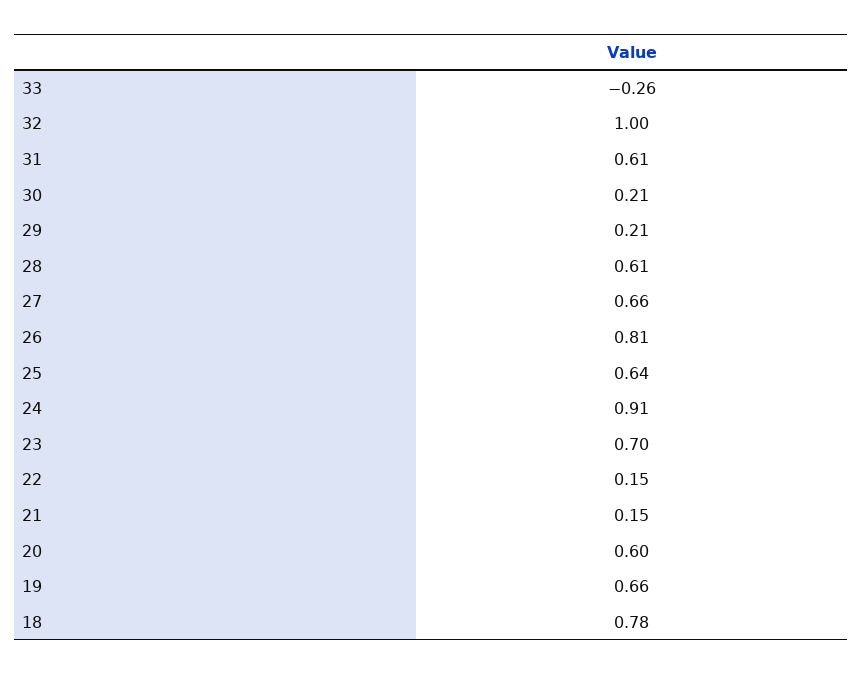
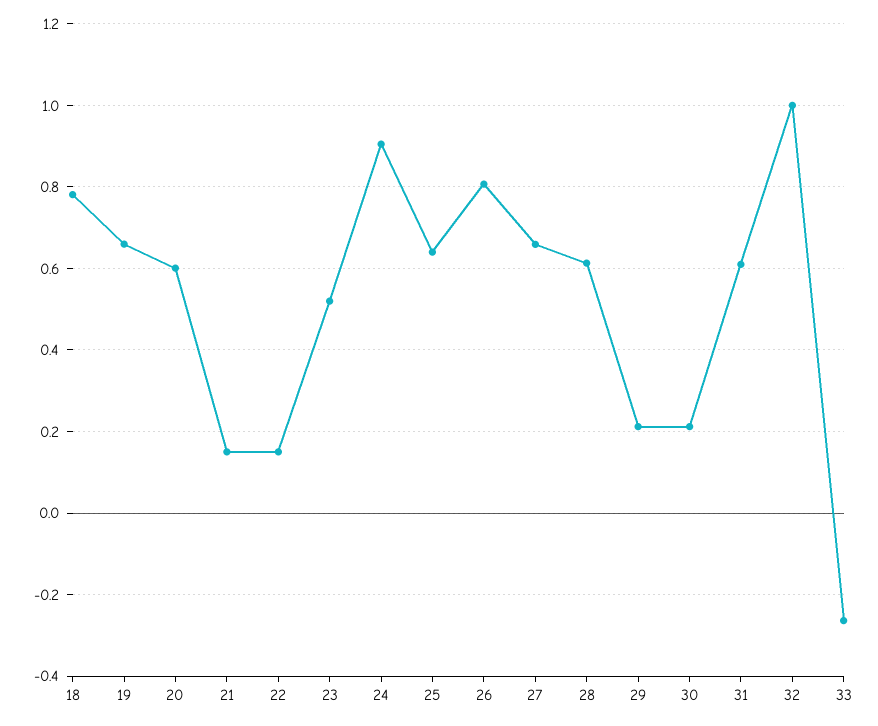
  {
    "33": -0.26,
    "32": 1,
    "31": 0.61,
    "30": 0.21,
    "29": 0.21,
    "28": 0.61,
    "27": 0.66,
    "26": 0.81,
    "25": 0.64,
    "24": 0.91,
-   "23": 0.7,
+   "23": 0.52,
    "22": 0.15,
    "21": 0.15,
    "20": 0.6,
    "19": 0.66,
    "18": 0.78
  }

